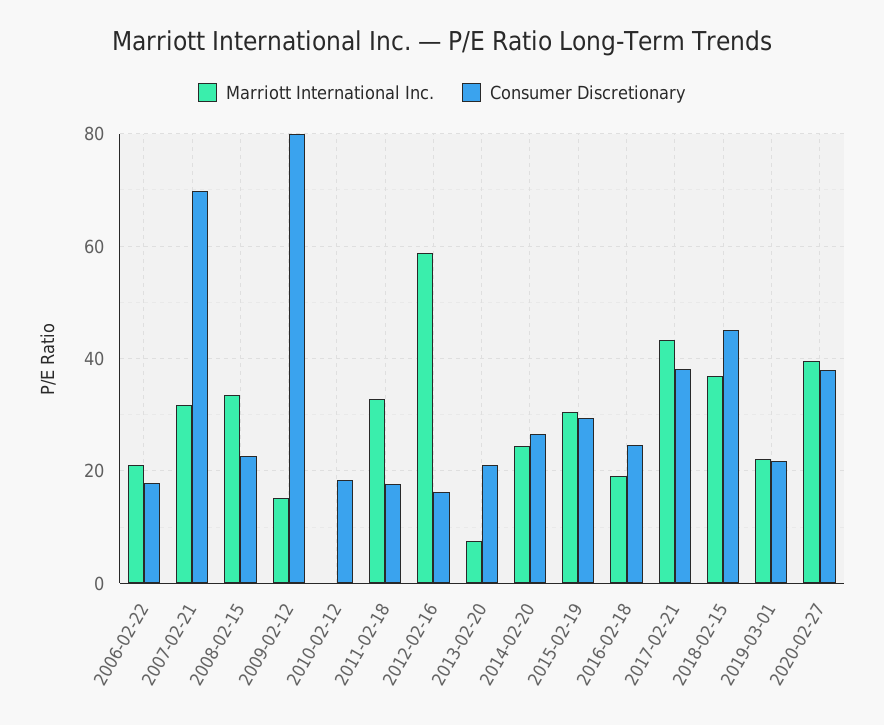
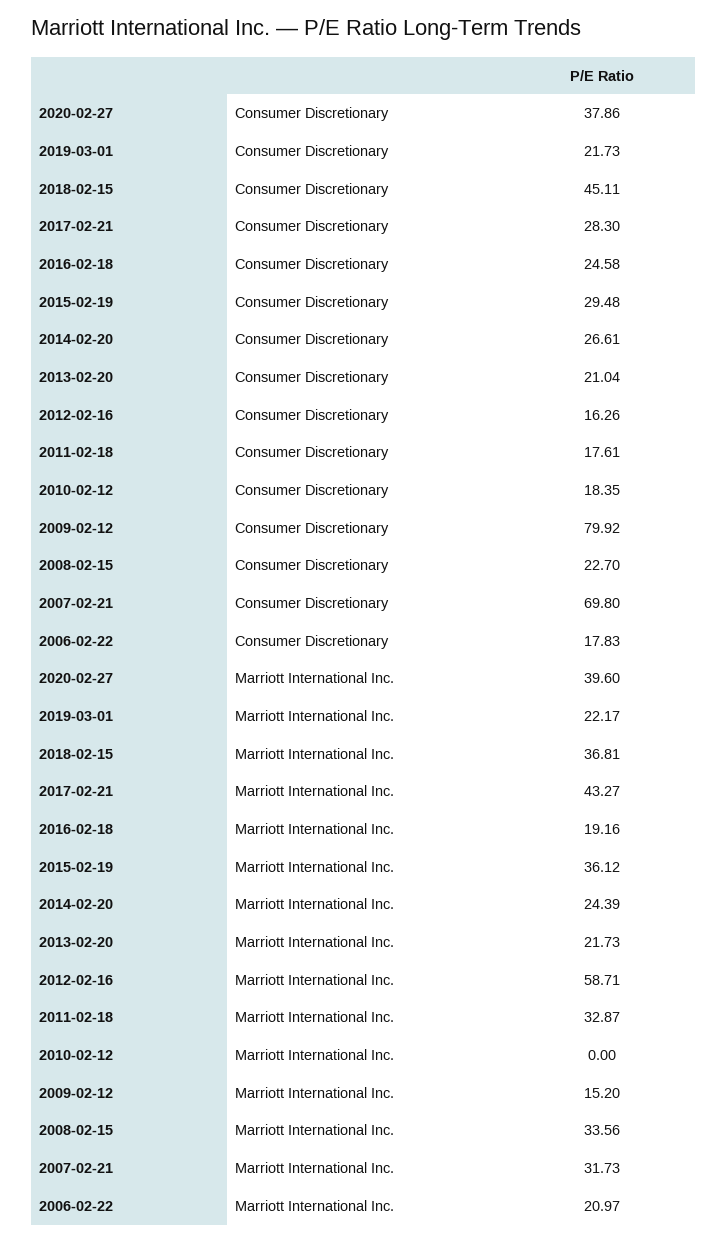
  {
    "Marriott International Inc.": {
      "2006-02-22": 20.97,
      "2007-02-21": 31.73,
      "2008-02-15": 33.56,
      "2009-02-12": 15.2,
      "2010-02-12": 0,
      "2011-02-18": 32.87,
      "2012-02-16": 58.71,
-     "2013-02-20": 8,
+     "2013-02-20": 21.73,
      "2014-02-20": 24.39,
-     "2015-02-19": 30,
+     "2015-02-19": 36.12,
      "2016-02-18": 19.16,
      "2017-02-21": 43.27,
      "2018-02-15": 36.81,
      "2019-03-01": 22.17,
      "2020-02-27": 39.6
    },
    "Consumer Discretionary": {
      "2006-02-22": 17.83,
      "2007-02-21": 69.8,
      "2008-02-15": 22.7,
      "2009-02-12": 79.92,
      "2010-02-12": 18.35,
      "2011-02-18": 17.61,
      "2012-02-16": 16.26,
      "2013-02-20": 21.04,
      "2014-02-20": 26.61,
      "2015-02-19": 29.48,
      "2016-02-18": 24.58,
-     "2017-02-21": 38,
+     "2017-02-21": 28.3,
      "2018-02-15": 45.11,
      "2019-03-01": 21.73,
      "2020-02-27": 37.86
    }
  }

